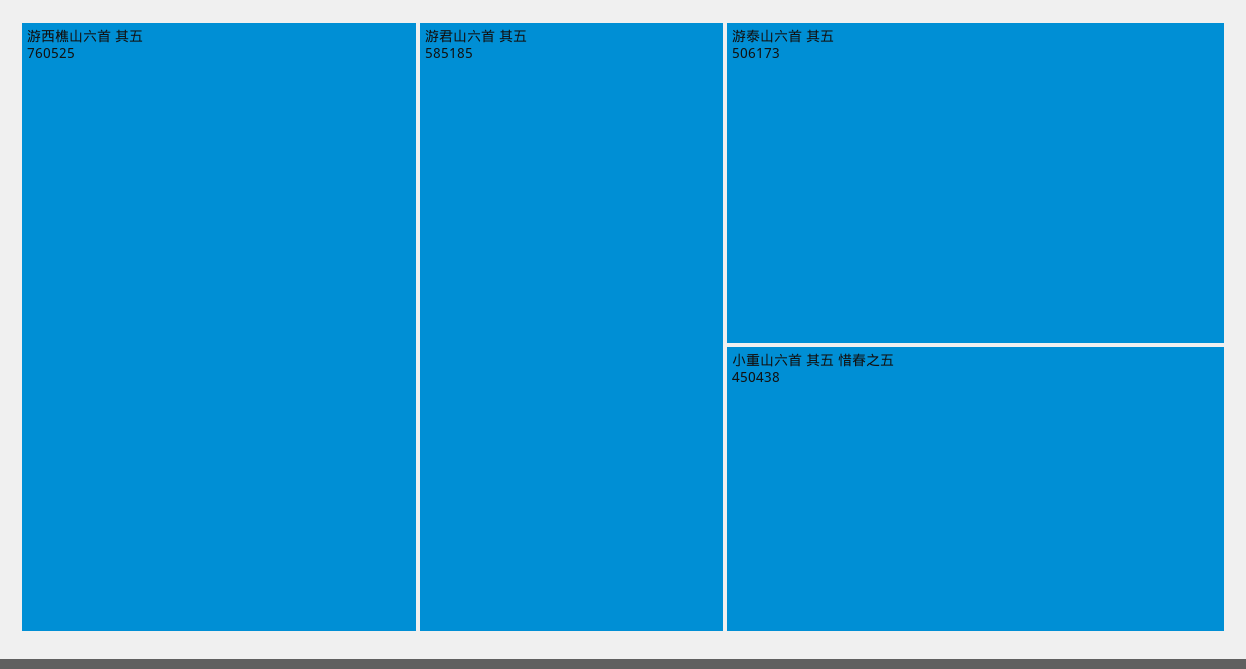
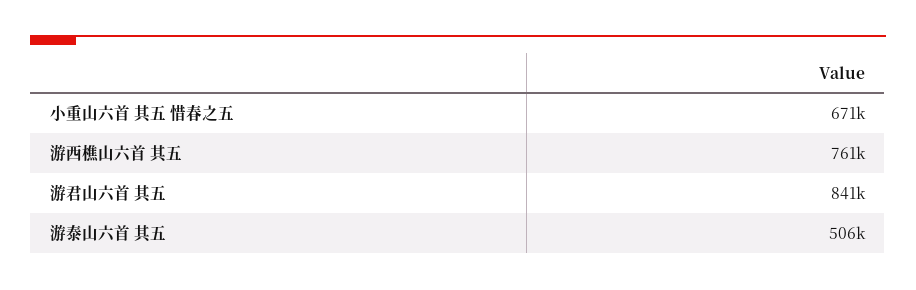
  {
    "游西樵山六首 其五": 760525,
-   "游君山六首 其五": 585185,
+   "游君山六首 其五": 841000,
    "游泰山六首 其五": 506173,
-   "小重山六首 其五 惜春之五": 450438
+   "小重山六首 其五 惜春之五": 671000
  }

